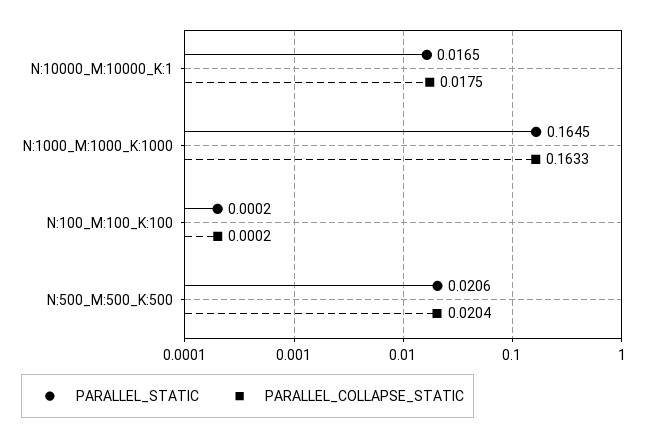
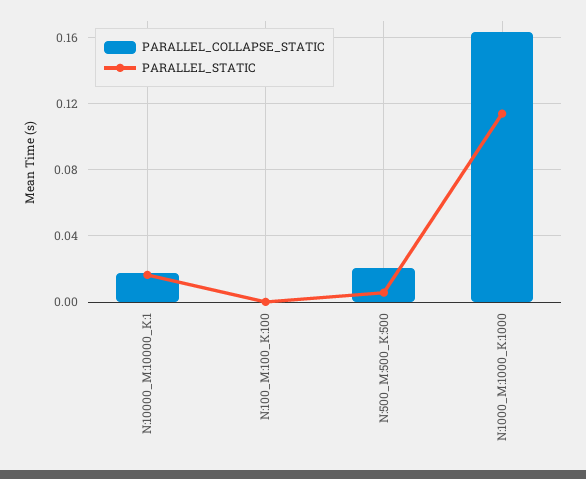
  {
    "PARALLEL_STATIC": {
      "N:10000_M:10000_K:1": 0.0165,
-     "N:1000_M:1000_K:1000": 0.1645,
+     "N:1000_M:1000_K:1000": 0.115,
      "N:100_M:100_K:100": 0.0002,
-     "N:500_M:500_K:500": 0.0206
+     "N:500_M:500_K:500": 0.005
    },
    "PARALLEL_COLLAPSE_STATIC": {
      "N:10000_M:10000_K:1": 0.0175,
      "N:1000_M:1000_K:1000": 0.1633,
      "N:100_M:100_K:100": 0.0002,
      "N:500_M:500_K:500": 0.0204
    }
  }

